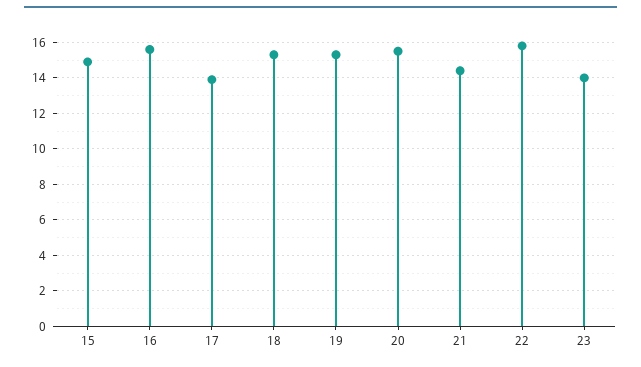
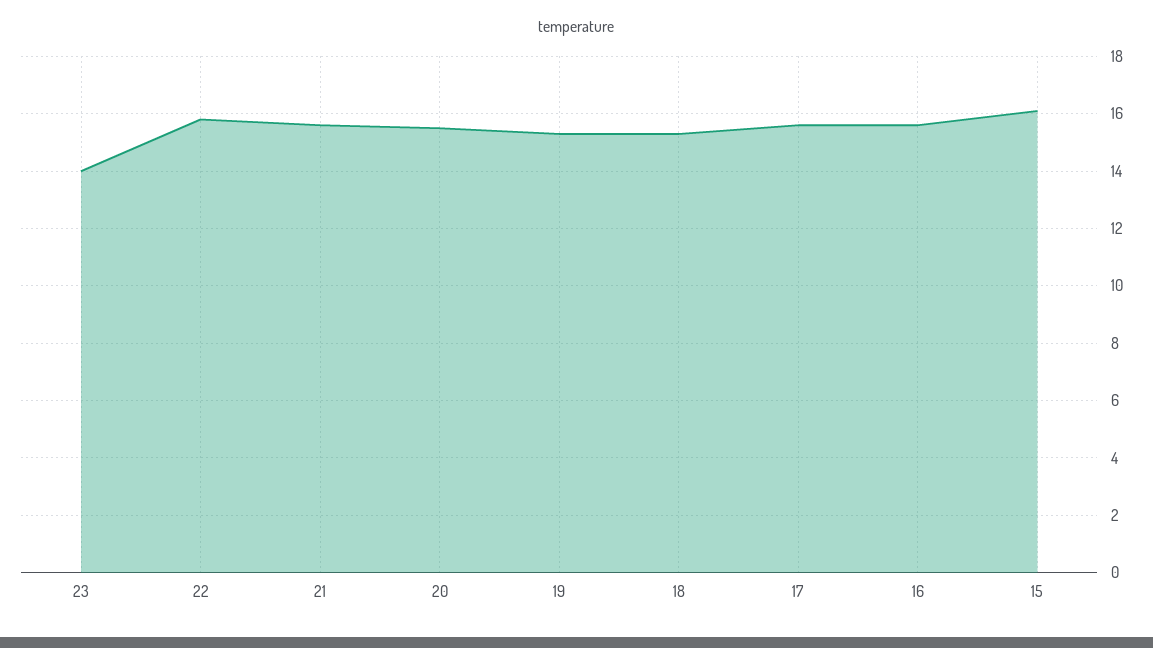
  {
-   "15": 15,
+   "15": 16,
    "16": 15.5,
-   "17": 14,
+   "17": 15.5,
    "18": 15.5,
    "19": 15.5,
    "20": 15.5,
-   "21": 14.5,
+   "21": 15.5,
    "22": 16,
    "23": 14
  }

